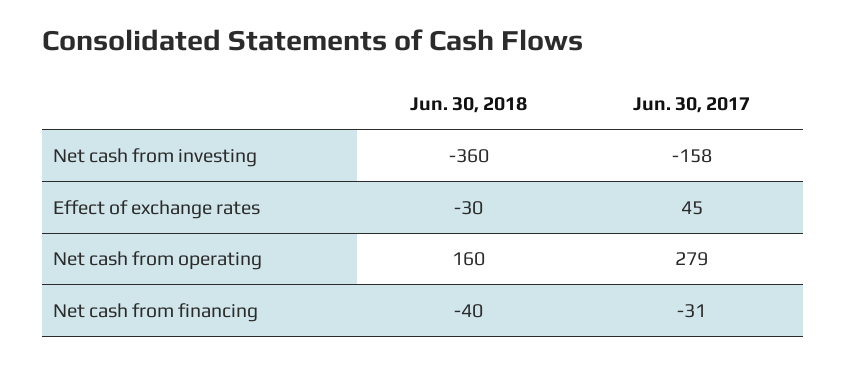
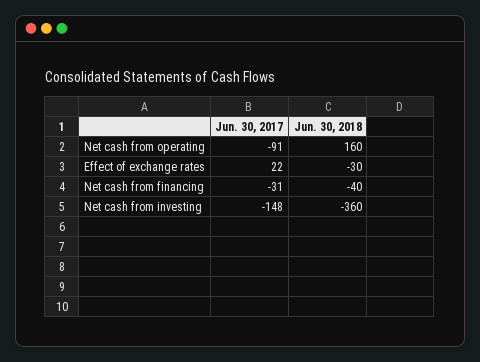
  {
    "Jun. 30, 2018": {
      "Net cash from investing": -360,
      "Effect of exchange rates": -30,
      "Net cash from operating": 160,
      "Net cash from financing": -40
    },
    "Jun. 30, 2017": {
-     "Net cash from investing": -158,
+     "Net cash from investing": -148,
-     "Effect of exchange rates": 45,
+     "Effect of exchange rates": 22,
-     "Net cash from operating": 279,
+     "Net cash from operating": -91,
      "Net cash from financing": -31
    }
  }

